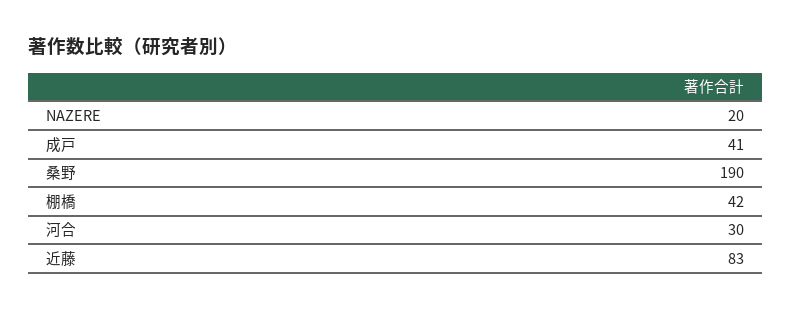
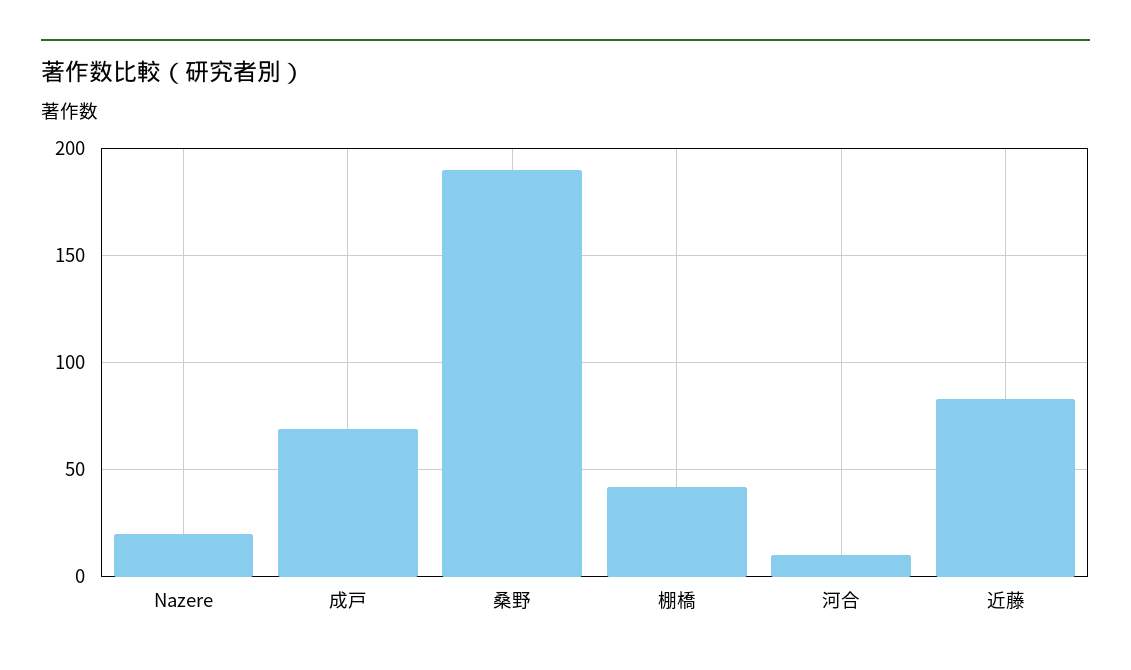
  {
    "NAZERE": 20,
-   "成戸": 41,
+   "成戸": 70,
    "桑野": 190,
    "棚橋": 42,
-   "河合": 30,
+   "河合": 10,
    "近藤": 83
  }

